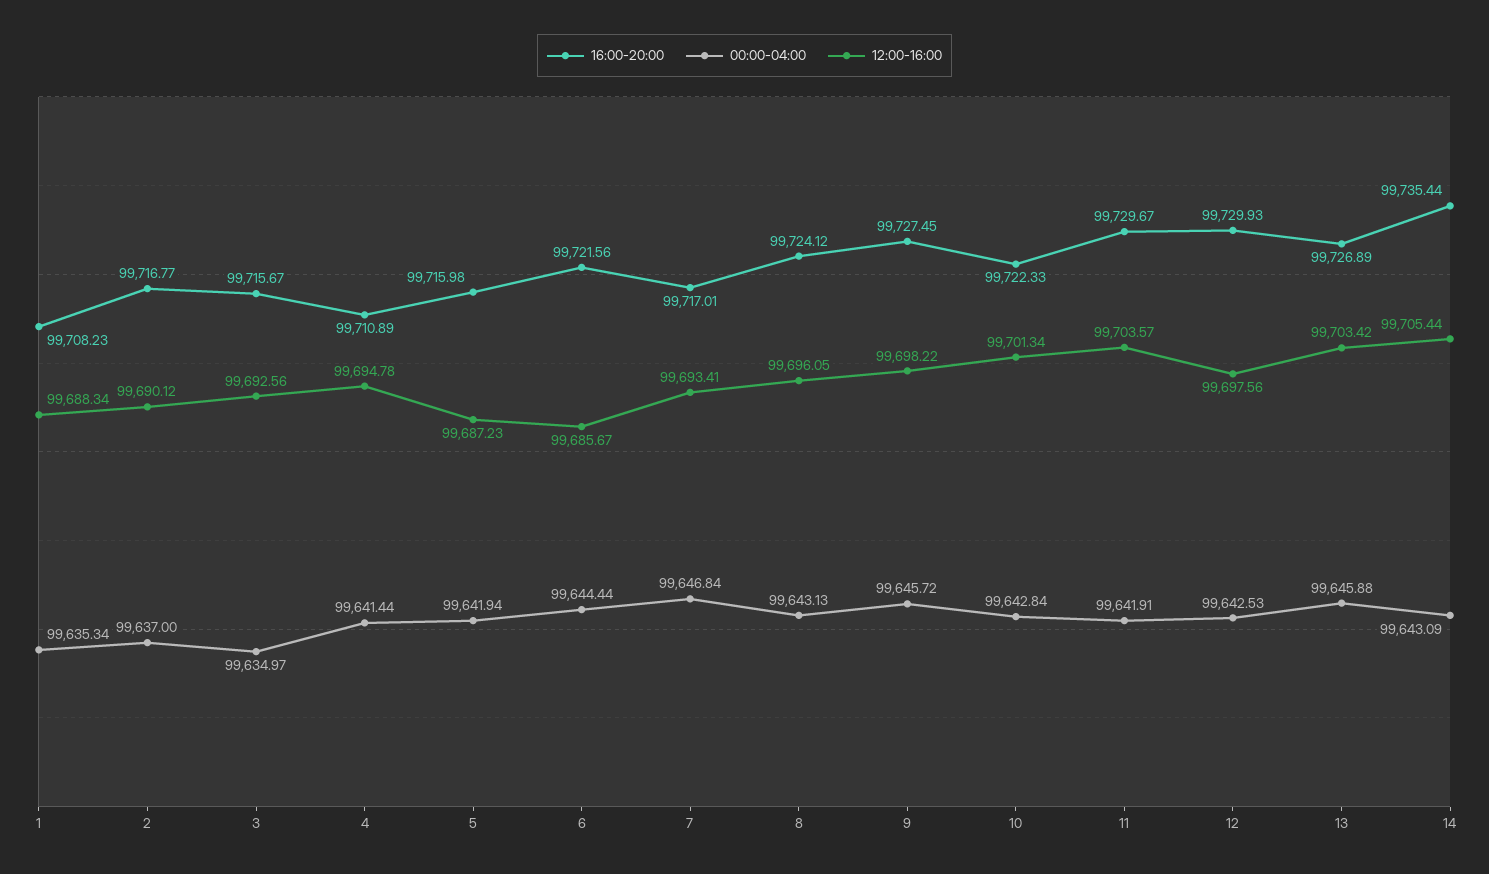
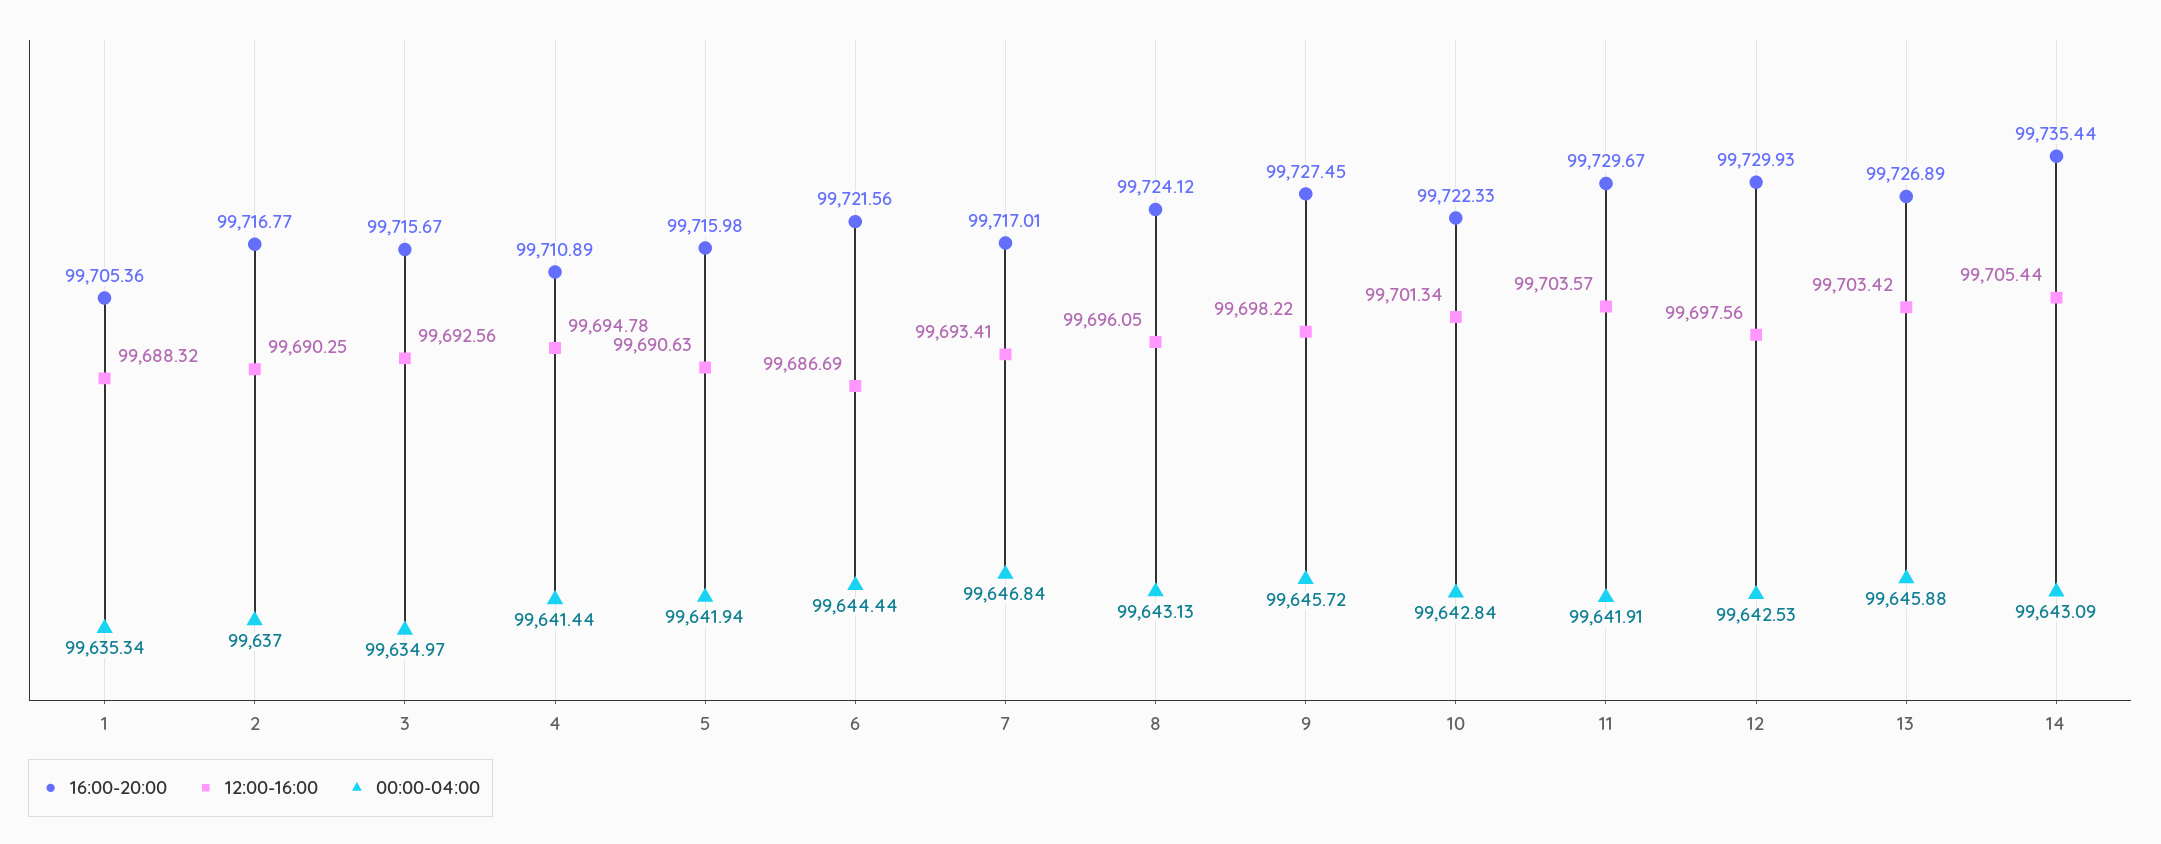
  {
    "16:00-20:00": {
-     "1": 99708.23,
+     "1": 99705.36,
      "2": 99716.77,
      "3": 99715.67,
      "4": 99710.89,
      "5": 99715.98,
      "6": 99721.56,
      "7": 99717.01,
      "8": 99724.12,
      "9": 99727.45,
      "10": 99722.33,
      "11": 99729.67,
      "12": 99729.93,
      "13": 99726.89,
      "14": 99735.44
    },
    "00:00-04:00": {
      "1": 99635.34,
      "2": 99637,
      "3": 99634.97,
      "4": 99641.44,
      "5": 99641.94,
      "6": 99644.44,
      "7": 99646.84,
      "8": 99643.13,
      "9": 99645.72,
      "10": 99642.84,
      "11": 99641.91,
      "12": 99642.53,
      "13": 99645.88,
      "14": 99643.09
    },
    "12:00-16:00": {
-     "1": 99688.34,
+     "1": 99688.32,
-     "2": 99690.12,
+     "2": 99690.25,
      "3": 99692.56,
      "4": 99694.78,
-     "5": 99687.23,
+     "5": 99690.63,
-     "6": 99685.67,
+     "6": 99686.69,
      "7": 99693.41,
      "8": 99696.05,
      "9": 99698.22,
      "10": 99701.34,
      "11": 99703.57,
      "12": 99697.56,
      "13": 99703.42,
      "14": 99705.44
    }
  }

